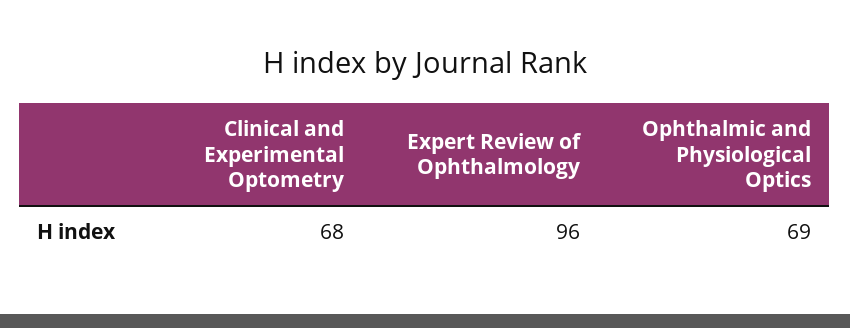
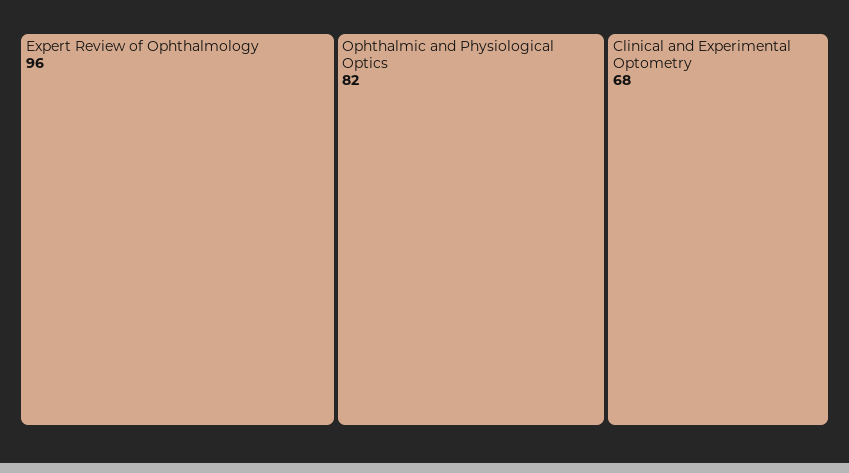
  {
    "Clinical and Experimental Optometry": 68,
    "Expert Review of Ophthalmology": 96,
-   "Ophthalmic and Physiological Optics": 69
+   "Ophthalmic and Physiological Optics": 82
  }

